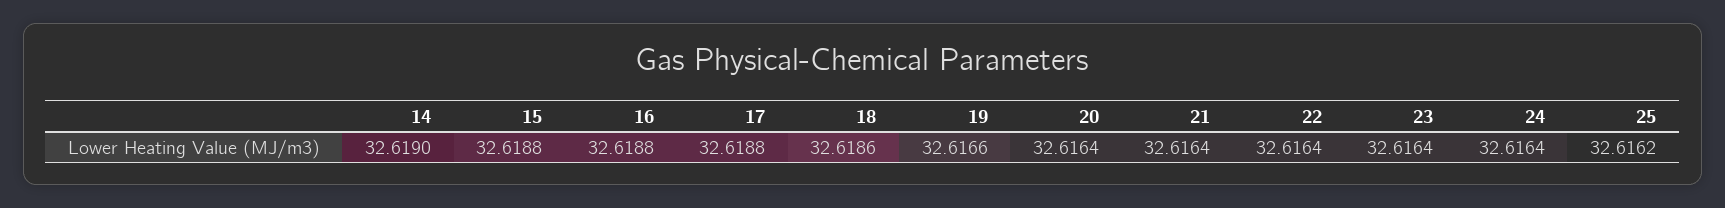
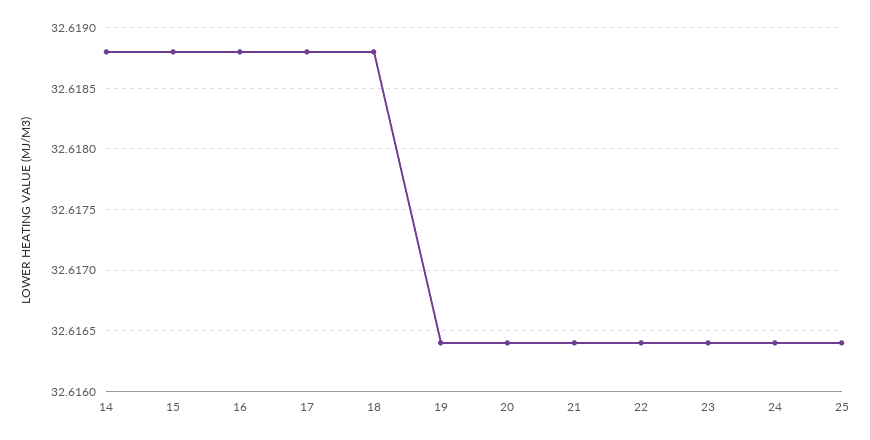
  {
-   "14": 32.619,
+   "14": 32.6188,
    "15": 32.6188,
    "16": 32.6188,
    "17": 32.6188,
-   "18": 32.6186,
+   "18": 32.6188,
-   "19": 32.6166,
+   "19": 32.6164,
    "20": 32.6164,
    "21": 32.6164,
    "22": 32.6164,
    "23": 32.6164,
    "24": 32.6164,
-   "25": 32.6162
+   "25": 32.6164
  }

